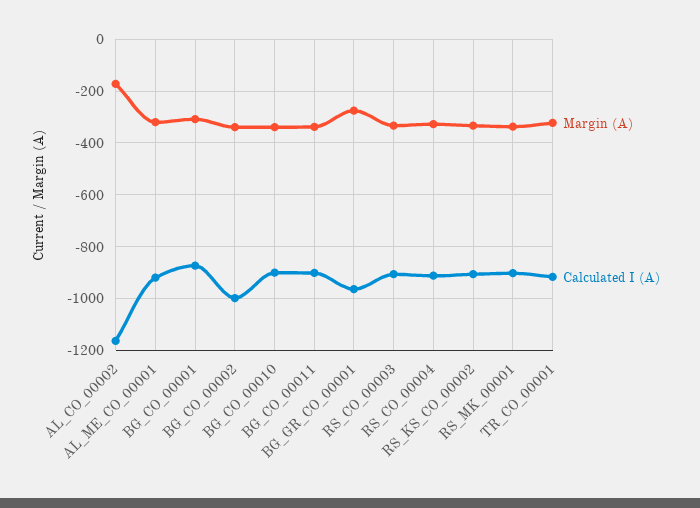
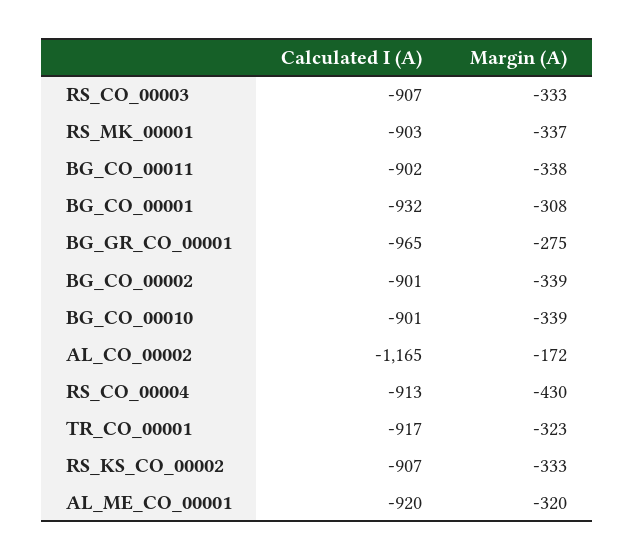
  {
    "Margin (A)": {
      "AL_CO_00002": -172,
      "AL_ME_CO_00001": -320,
      "BG_CO_00001": -308,
      "BG_CO_00002": -339,
      "BG_CO_00010": -339,
      "BG_CO_00011": -338,
      "BG_GR_CO_00001": -275,
      "RS_CO_00003": -333,
-     "RS_CO_00004": -325,
+     "RS_CO_00004": -430,
      "RS_KS_CO_00002": -333,
      "RS_MK_00001": -337,
      "TR_CO_00001": -323
    },
    "Calculated I (A)": {
      "AL_CO_00002": -1165,
      "AL_ME_CO_00001": -920,
-     "BG_CO_00001": -875,
+     "BG_CO_00001": -932,
-     "BG_CO_00002": -1000,
+     "BG_CO_00002": -901,
      "BG_CO_00010": -901,
      "BG_CO_00011": -902,
      "BG_GR_CO_00001": -965,
      "RS_CO_00003": -907,
      "RS_CO_00004": -913,
      "RS_KS_CO_00002": -907,
      "RS_MK_00001": -903,
      "TR_CO_00001": -917
    }
  }

